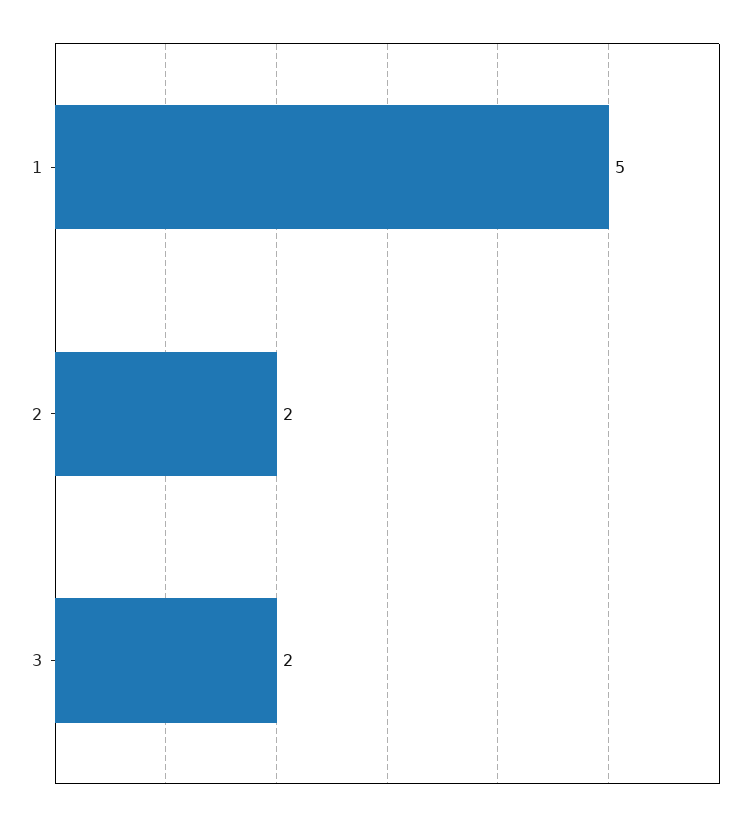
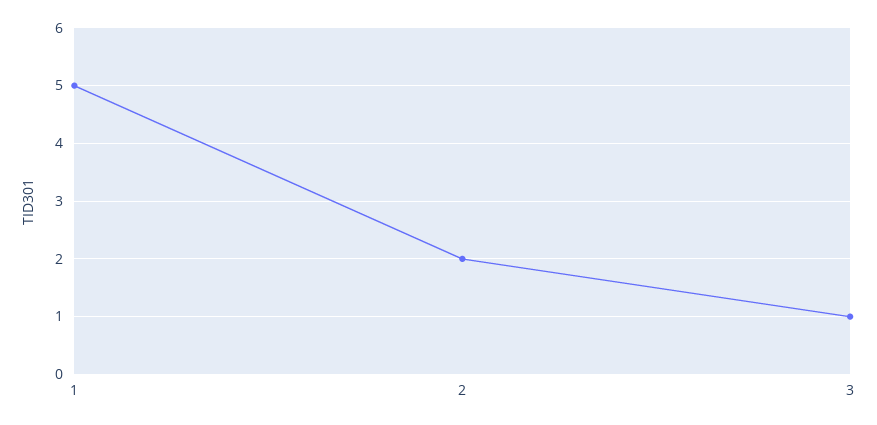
  {
    "1": 5,
    "2": 2,
-   "3": 2
+   "3": 1
  }

